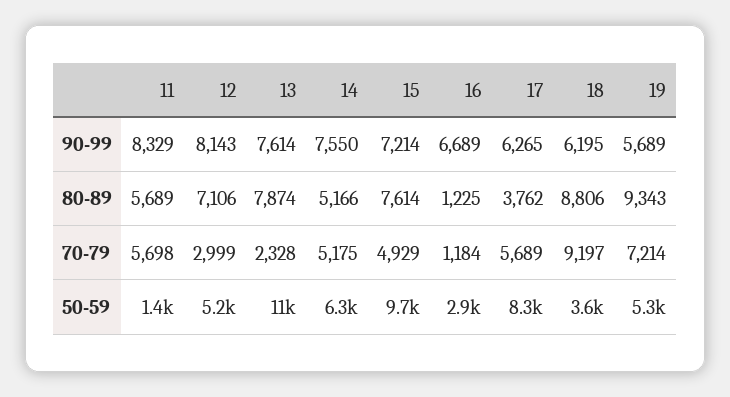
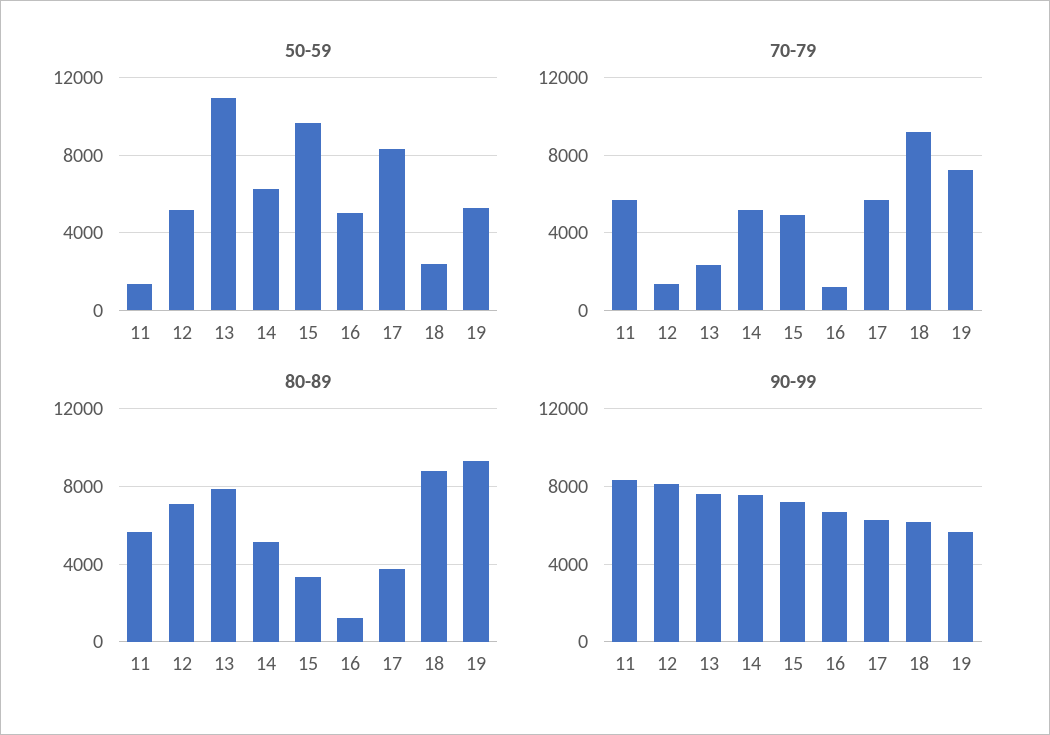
  {
    "90-99": {
      "11": 8329,
      "12": 8143,
      "13": 7614,
      "14": 7550,
      "15": 7214,
      "16": 6689,
      "17": 6265,
      "18": 6195,
      "19": 5689
    },
    "80-89": {
      "11": 5689,
      "12": 7106,
      "13": 7874,
      "14": 5166,
-     "15": 7614,
+     "15": 3500,
      "16": 1225,
      "17": 3762,
      "18": 8806,
      "19": 9343
    },
    "70-79": {
      "11": 5698,
-     "12": 2999,
+     "12": 1500,
      "13": 2328,
      "14": 5175,
      "15": 4929,
      "16": 1184,
      "17": 5689,
      "18": 9197,
      "19": 7214
    },
    "50-59": {
      "11": 1400,
      "12": 5200,
      "13": 11000,
      "14": 6300,
      "15": 9700,
-     "16": 2900,
+     "16": 5000,
      "17": 8300,
-     "18": 3600,
+     "18": 2500,
      "19": 5300
    }
  }

